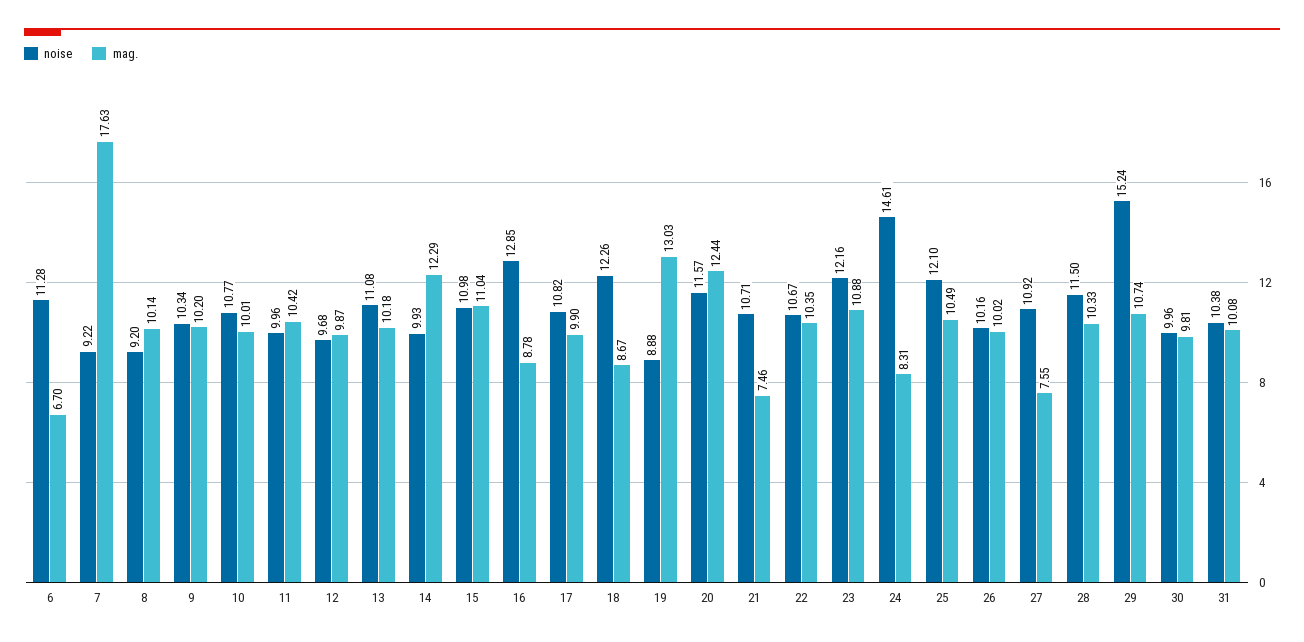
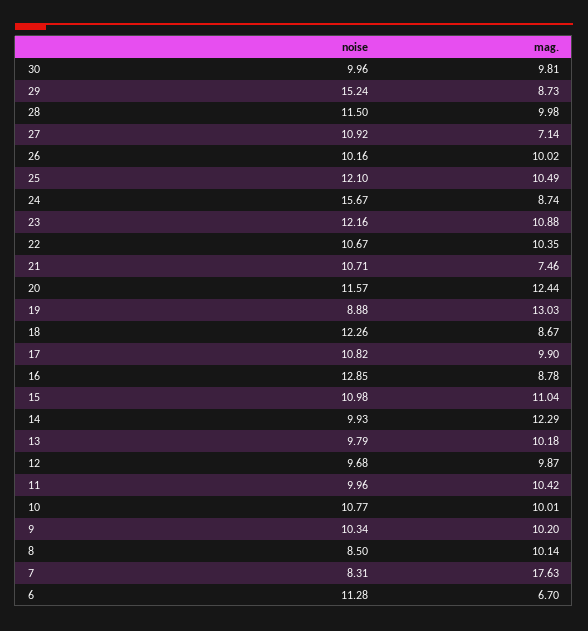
  {
    "noise": {
      "6": 11.28,
-     "7": 9.22,
+     "7": 8.31,
-     "8": 9.2,
+     "8": 8.5,
      "9": 10.34,
      "10": 10.77,
      "11": 9.96,
      "12": 9.68,
-     "13": 11.08,
+     "13": 9.79,
      "14": 9.93,
      "15": 10.98,
      "16": 12.85,
      "17": 10.82,
      "18": 12.26,
      "19": 8.88,
      "20": 11.57,
      "21": 10.71,
      "22": 10.67,
      "23": 12.16,
-     "24": 14.61,
+     "24": 15.67,
      "25": 12.1,
      "26": 10.16,
      "27": 10.92,
      "28": 11.5,
      "29": 15.24,
-     "30": 9.96,
+     "30": 9.96
-     "31": 10.38
    },
    "mag.": {
      "6": 6.7,
      "7": 17.63,
      "8": 10.14,
      "9": 10.2,
      "10": 10.01,
      "11": 10.42,
      "12": 9.87,
      "13": 10.18,
      "14": 12.29,
      "15": 11.04,
      "16": 8.78,
      "17": 9.9,
      "18": 8.67,
      "19": 13.03,
      "20": 12.44,
      "21": 7.46,
      "22": 10.35,
      "23": 10.88,
-     "24": 8.31,
+     "24": 8.74,
      "25": 10.49,
      "26": 10.02,
-     "27": 7.55,
+     "27": 7.14,
-     "28": 10.33,
+     "28": 9.98,
-     "29": 10.74,
+     "29": 8.73,
-     "30": 9.81,
+     "30": 9.81
-     "31": 10.08
    }
  }

